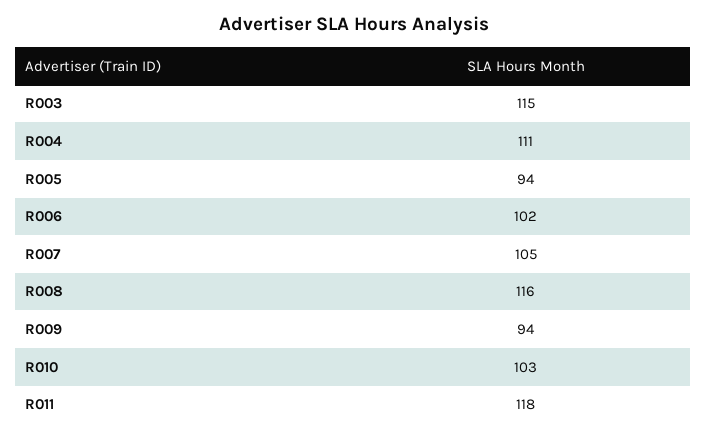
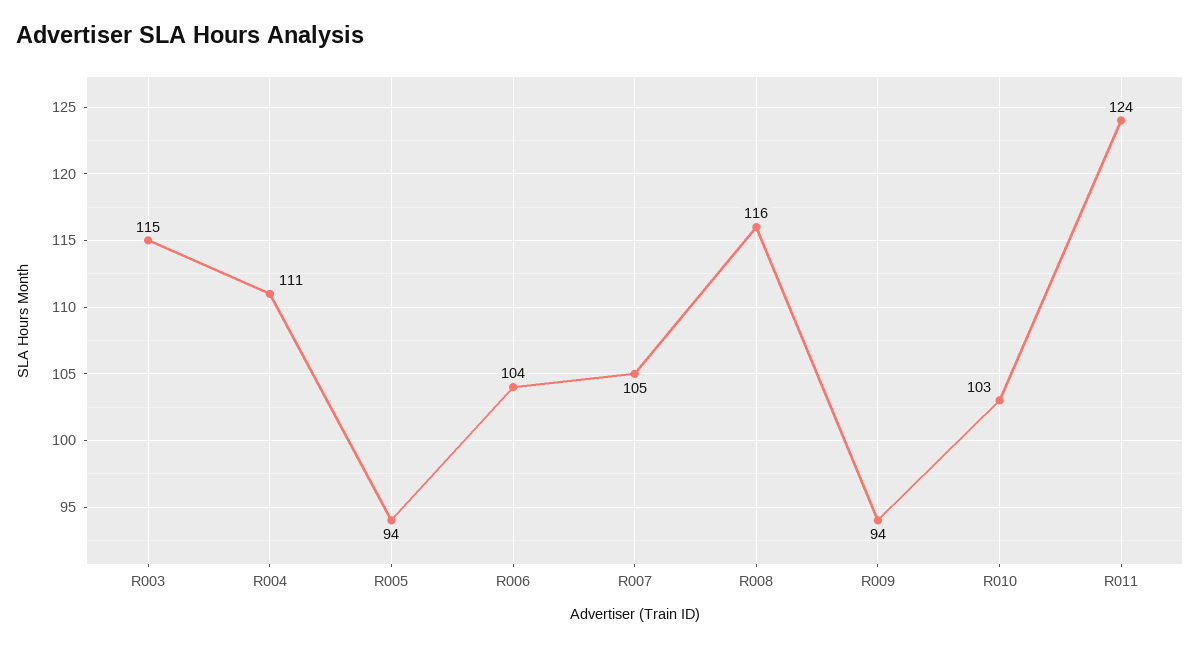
  {
    "R003": 115,
    "R004": 111,
    "R005": 94,
-   "R006": 102,
+   "R006": 104,
    "R007": 105,
    "R008": 116,
    "R009": 94,
    "R010": 103,
-   "R011": 118
+   "R011": 124
  }

